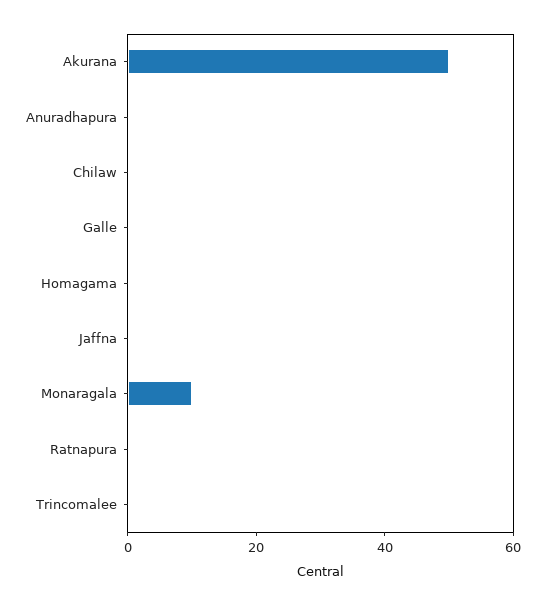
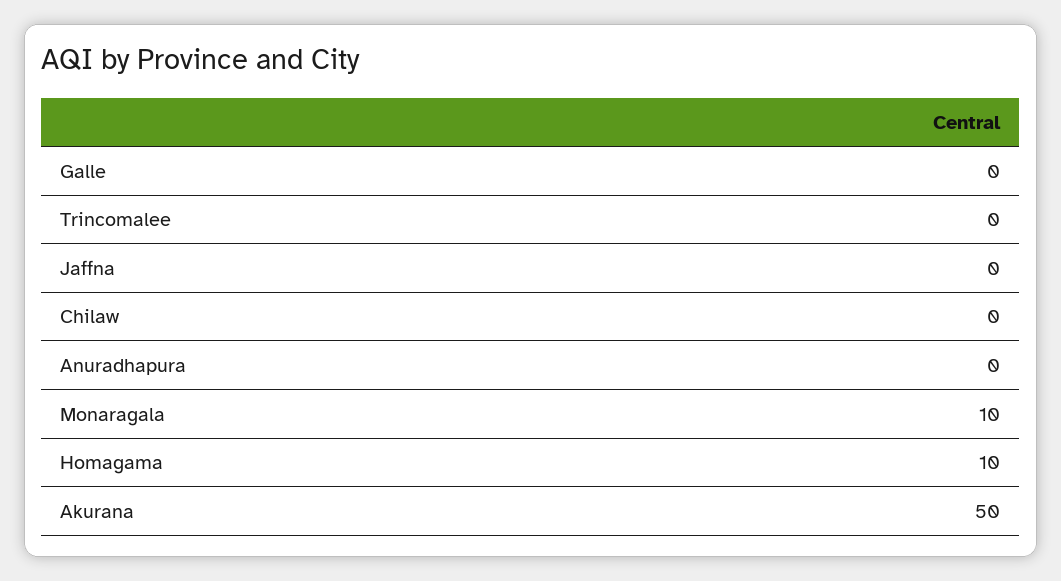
  {
    "Akurana": 50,
    "Anuradhapura": 0,
    "Chilaw": 0,
    "Galle": 0,
-   "Homagama": 0,
+   "Homagama": 10,
    "Jaffna": 0,
    "Monaragala": 10,
-   "Ratnapura": 0,
    "Trincomalee": 0
  }

